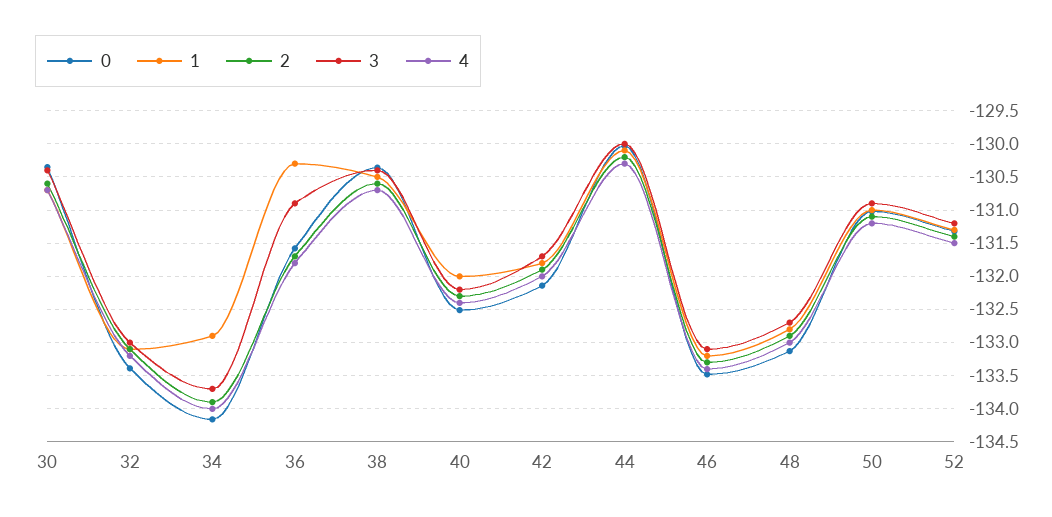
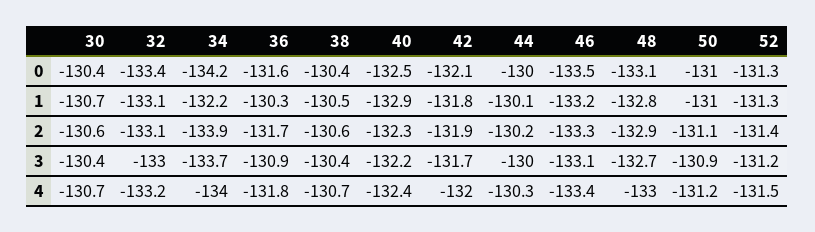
  {
    "0": {
      "30": -130.4,
      "32": -133.4,
      "34": -134.2,
      "36": -131.6,
      "38": -130.4,
      "40": -132.5,
      "42": -132.1,
      "44": -130,
      "46": -133.5,
      "48": -133.1,
      "50": -131,
      "52": -131.3
    },
    "1": {
      "30": -130.7,
      "32": -133.1,
-     "34": -132.9,
+     "34": -132.2,
      "36": -130.3,
      "38": -130.5,
-     "40": -132,
+     "40": -132.9,
      "42": -131.8,
      "44": -130.1,
      "46": -133.2,
      "48": -132.8,
      "50": -131,
      "52": -131.3
    },
    "2": {
      "30": -130.6,
      "32": -133.1,
      "34": -133.9,
      "36": -131.7,
      "38": -130.6,
      "40": -132.3,
      "42": -131.9,
      "44": -130.2,
      "46": -133.3,
      "48": -132.9,
      "50": -131.1,
      "52": -131.4
    },
    "3": {
      "30": -130.4,
      "32": -133,
      "34": -133.7,
      "36": -130.9,
      "38": -130.4,
      "40": -132.2,
      "42": -131.7,
      "44": -130,
      "46": -133.1,
      "48": -132.7,
      "50": -130.9,
      "52": -131.2
    },
    "4": {
      "30": -130.7,
      "32": -133.2,
      "34": -134,
      "36": -131.8,
      "38": -130.7,
      "40": -132.4,
      "42": -132,
      "44": -130.3,
      "46": -133.4,
      "48": -133,
      "50": -131.2,
      "52": -131.5
    }
  }

